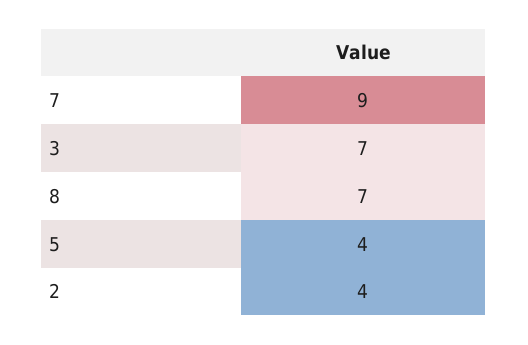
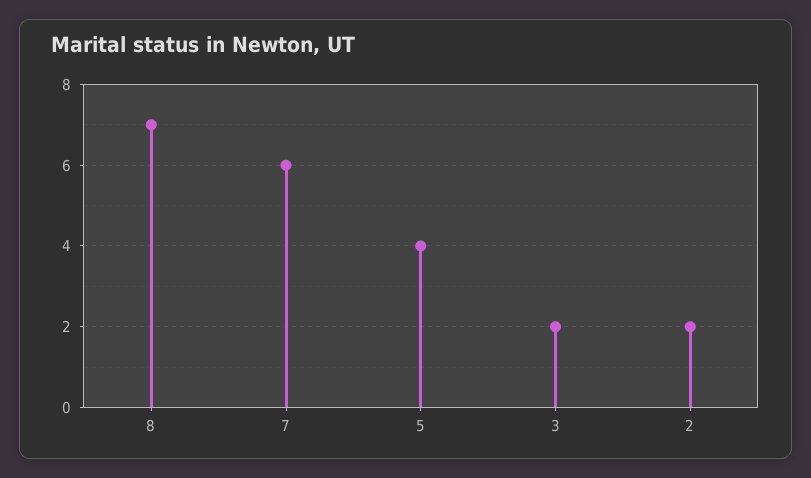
  {
-   "7": 9,
+   "7": 6,
-   "3": 7,
+   "3": 2,
    "8": 7,
    "5": 4,
-   "2": 4
+   "2": 2
  }

